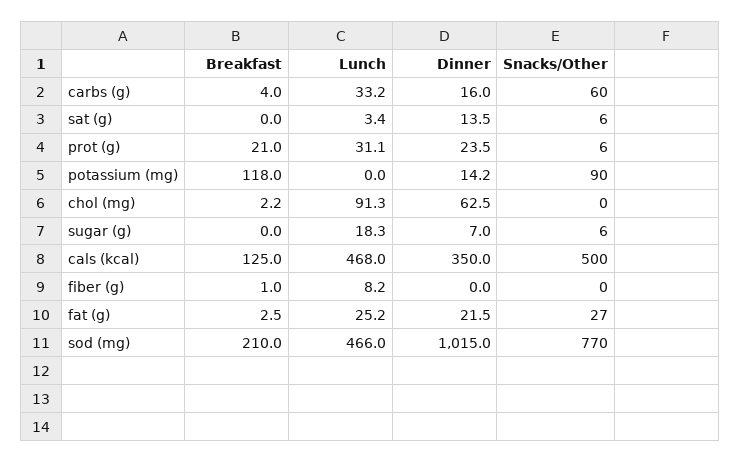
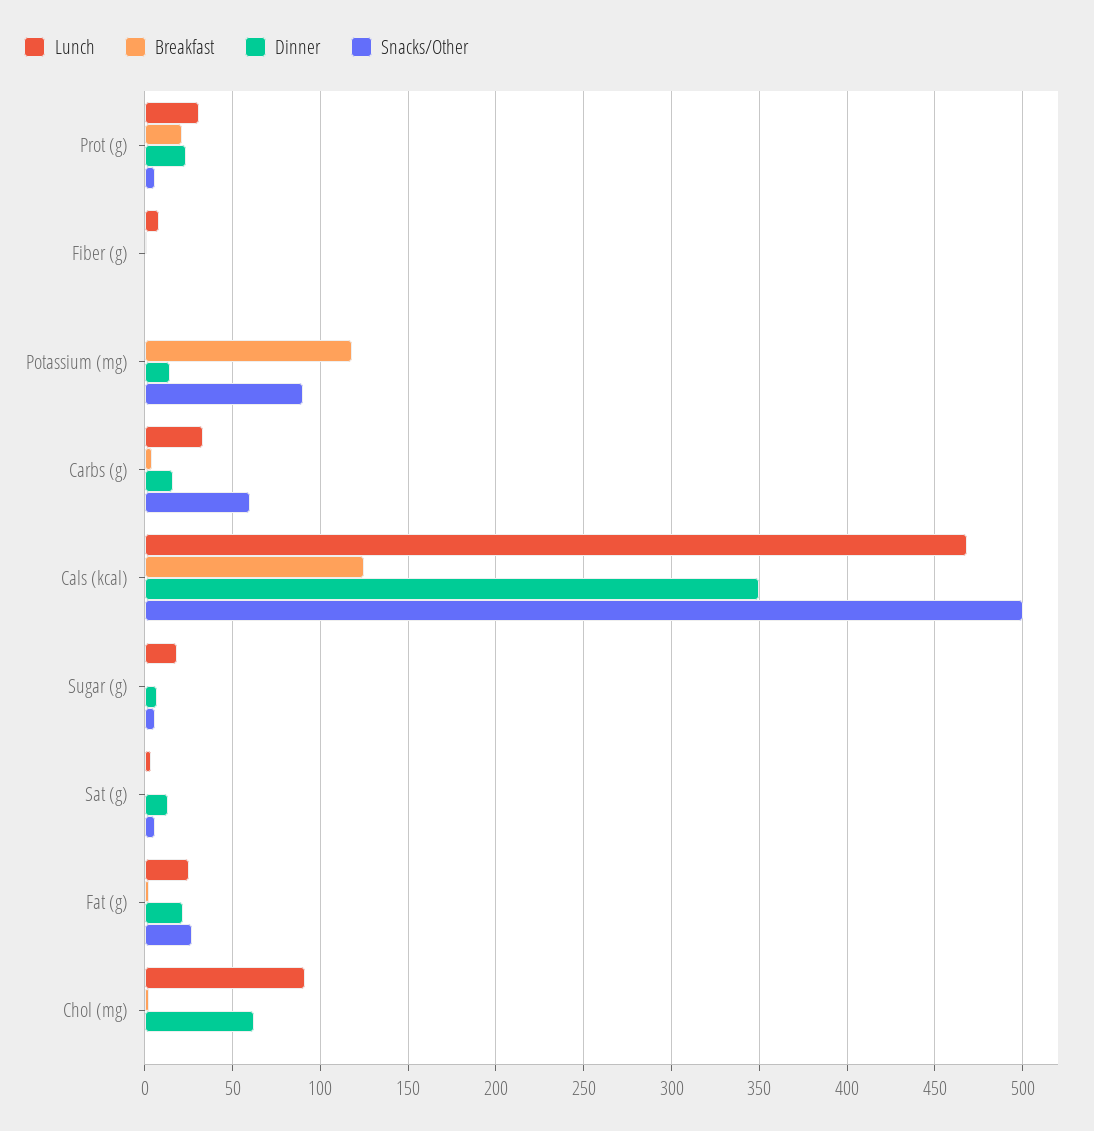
  {
    "Breakfast": {
      "carbs (g)": 4,
      "sat (g)": 0,
      "prot (g)": 21,
      "potassium (mg)": 118,
      "chol (mg)": 2.2,
      "sugar (g)": 0,
      "cals (kcal)": 125,
      "fiber (g)": 1,
-     "fat (g)": 2.5,
+     "fat (g)": 2.5
-     "sod (mg)": 210
    },
    "Lunch": {
      "carbs (g)": 33.2,
      "sat (g)": 3.4,
      "prot (g)": 31.1,
      "potassium (mg)": 0,
      "chol (mg)": 91.3,
      "sugar (g)": 18.3,
      "cals (kcal)": 468,
      "fiber (g)": 8.2,
-     "fat (g)": 25.2,
+     "fat (g)": 25.2
-     "sod (mg)": 466
    },
    "Dinner": {
      "carbs (g)": 16,
      "sat (g)": 13.5,
      "prot (g)": 23.5,
      "potassium (mg)": 14.2,
      "chol (mg)": 62.5,
      "sugar (g)": 7,
      "cals (kcal)": 350,
      "fiber (g)": 0,
-     "fat (g)": 21.5,
+     "fat (g)": 21.5
-     "sod (mg)": 1015
    },
    "Snacks/Other": {
      "carbs (g)": 60,
      "sat (g)": 6,
      "prot (g)": 6,
      "potassium (mg)": 90,
      "chol (mg)": 0,
      "sugar (g)": 6,
      "cals (kcal)": 500,
      "fiber (g)": 0,
-     "fat (g)": 27,
+     "fat (g)": 27
-     "sod (mg)": 770
    }
  }

